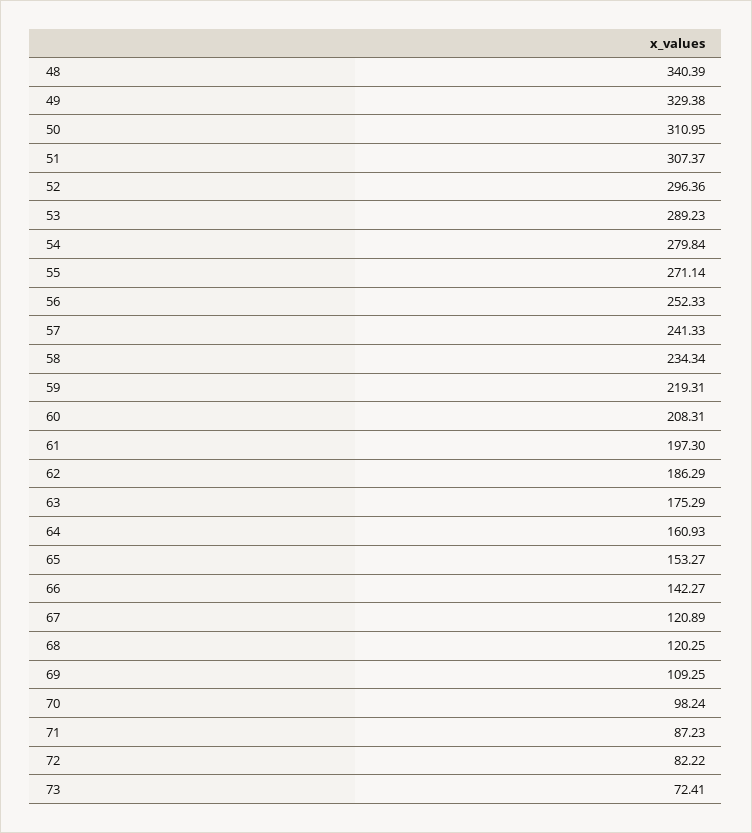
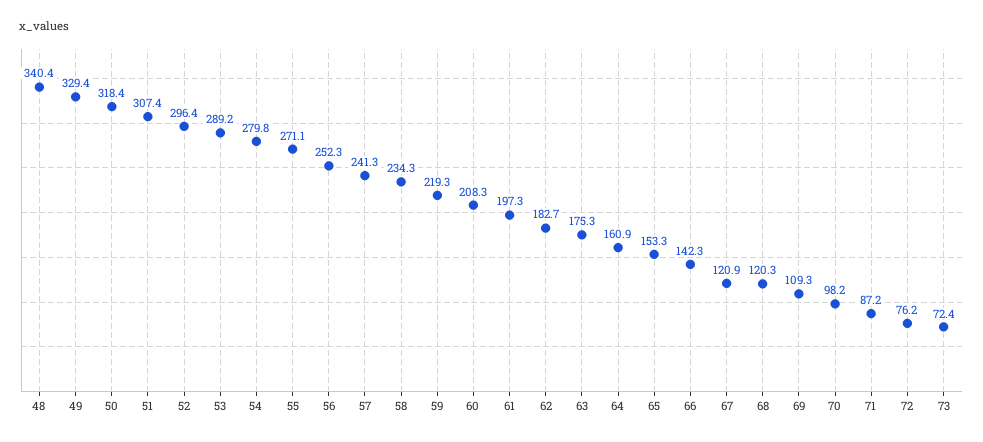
  {
    "48": 340.39,
    "49": 329.38,
-   "50": 310.95,
+   "50": 318.4,
    "51": 307.37,
    "52": 296.36,
    "53": 289.23,
    "54": 279.84,
    "55": 271.14,
    "56": 252.33,
    "57": 241.33,
    "58": 234.34,
    "59": 219.31,
    "60": 208.31,
    "61": 197.3,
-   "62": 186.29,
+   "62": 182.7,
    "63": 175.29,
    "64": 160.93,
    "65": 153.27,
    "66": 142.27,
    "67": 120.89,
    "68": 120.25,
    "69": 109.25,
    "70": 98.24,
    "71": 87.23,
-   "72": 82.22,
+   "72": 76.2,
    "73": 72.41
  }

